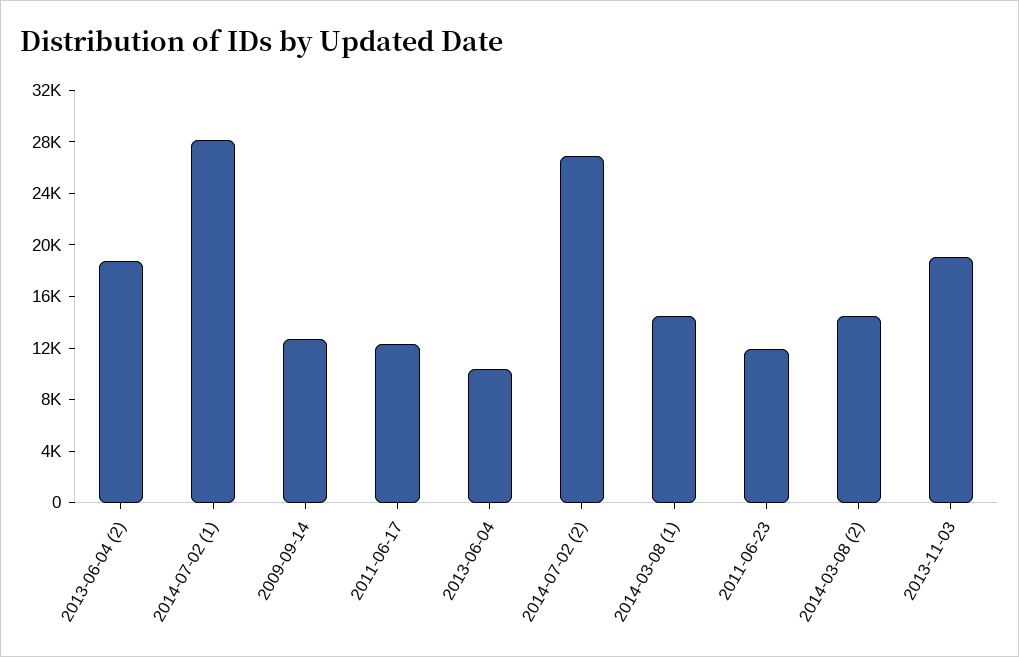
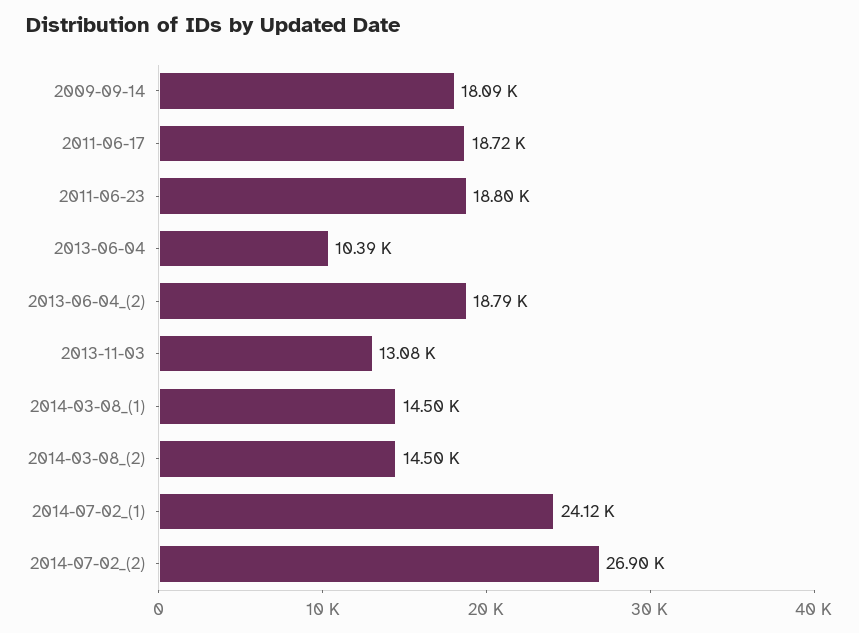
  {
    "2013-06-04 (2)": 18790,
-   "2014-07-02 (1)": 28000,
+   "2014-07-02 (1)": 24120,
-   "2009-09-14": 13000,
+   "2009-09-14": 18090,
-   "2011-06-17": 12000,
+   "2011-06-17": 18720,
    "2013-06-04": 10390,
    "2014-07-02 (2)": 26900,
    "2014-03-08 (1)": 14500,
-   "2011-06-23": 12000,
+   "2011-06-23": 18800,
    "2014-03-08 (2)": 14500,
-   "2013-11-03": 19000
+   "2013-11-03": 13080
  }

